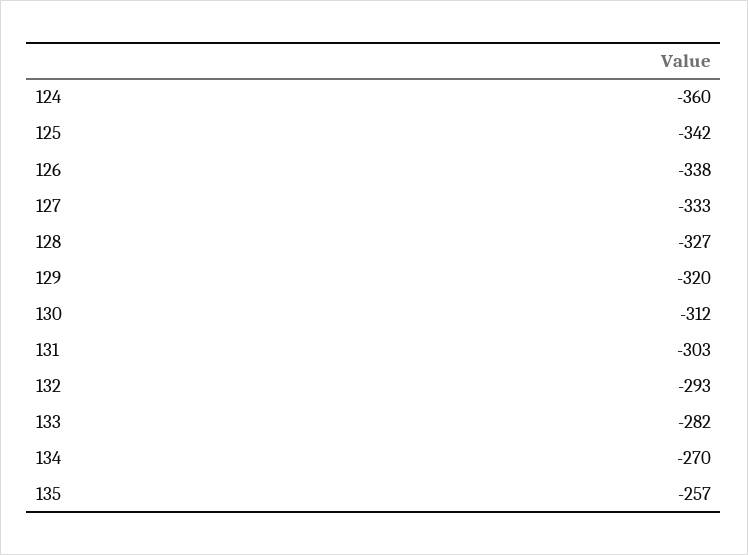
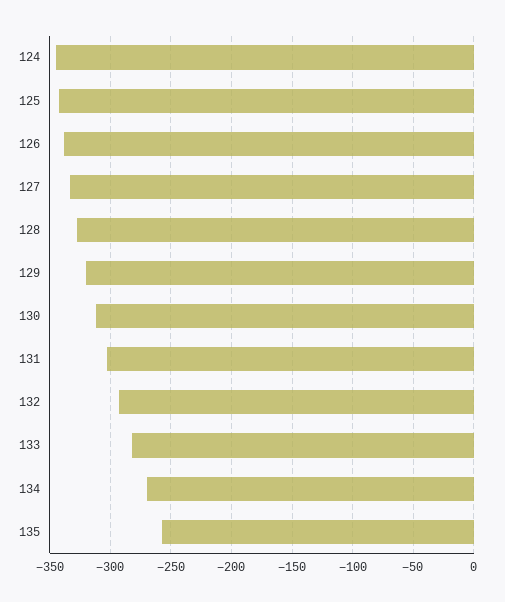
  {
-   "124": -360,
+   "124": -345,
    "125": -342,
    "126": -338,
    "127": -333,
    "128": -327,
    "129": -320,
    "130": -312,
    "131": -303,
    "132": -293,
    "133": -282,
    "134": -270,
    "135": -257
  }

